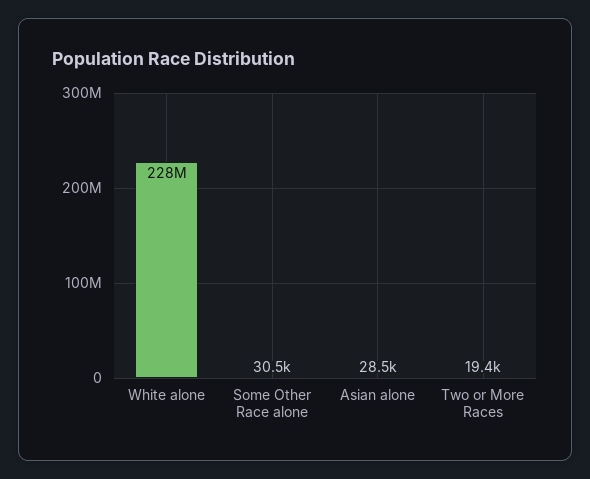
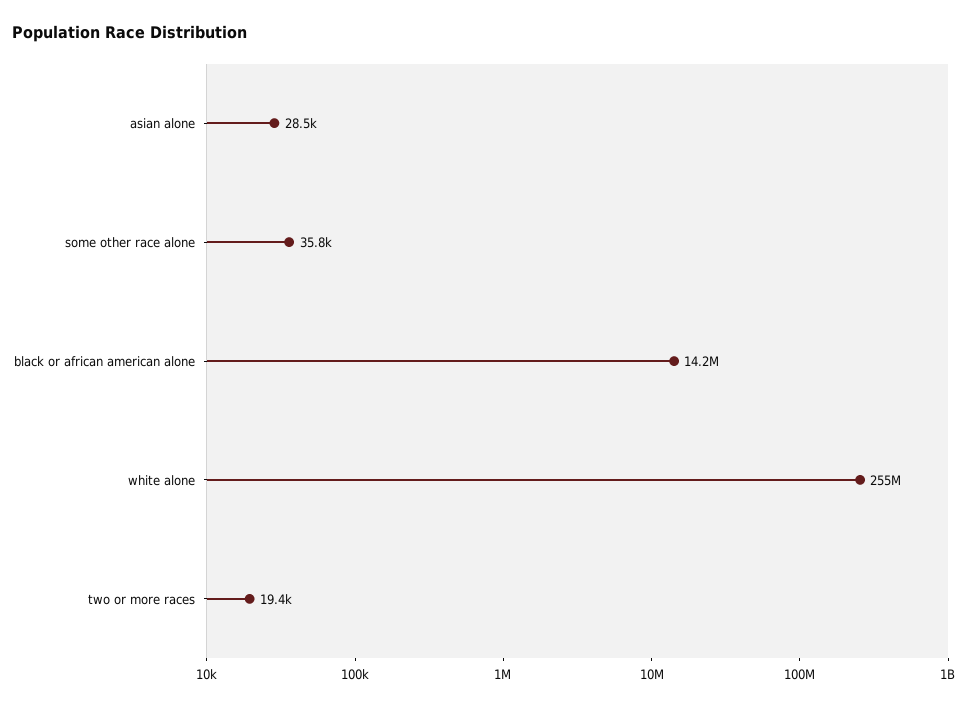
  {
-   "White alone": 228000000,
+   "White alone": 255000000,
-   "Some Other Race alone": 30500,
+   "Some Other Race alone": 35800,
    "Asian alone": 28500,
-   "Two or More Races": 19400
+   "Two or More Races": 19400,
+   "black or african american alone": 14200000
  }

